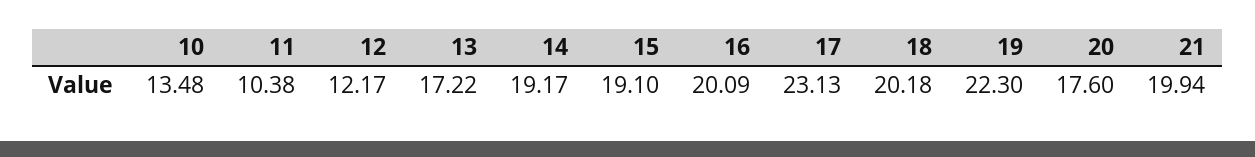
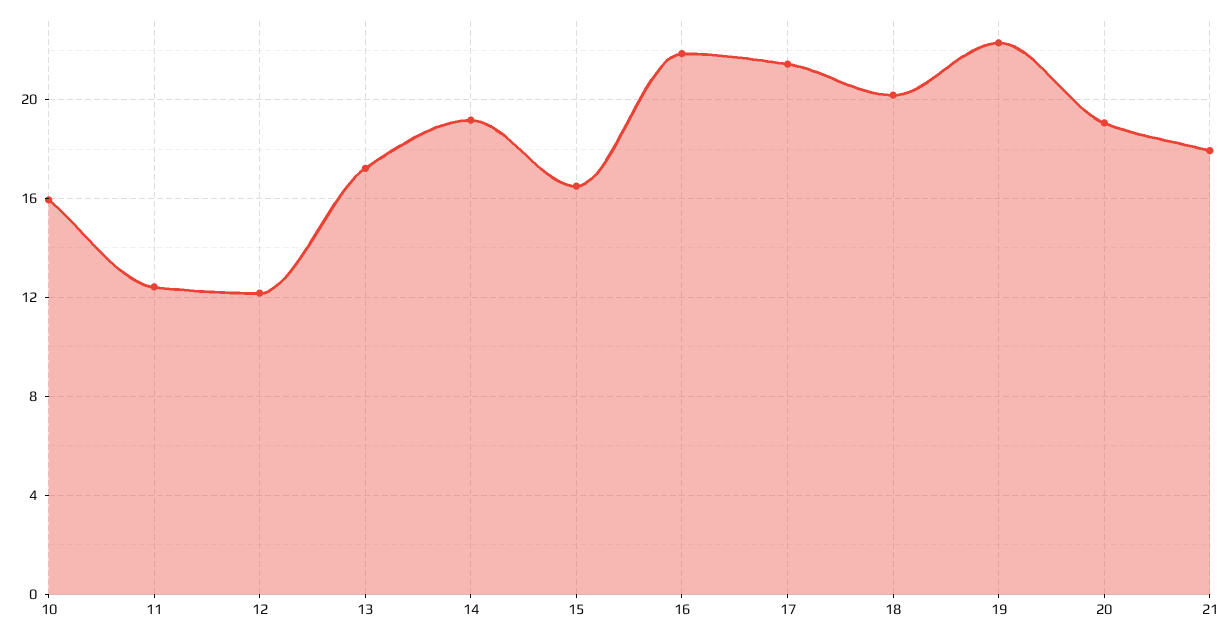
  {
-   "10": 13.48,
+   "10": 16,
-   "11": 10.38,
+   "11": 12.5,
    "12": 12.17,
    "13": 17.22,
    "14": 19.17,
-   "15": 19.1,
+   "15": 16.5,
-   "16": 20.09,
+   "16": 22,
-   "17": 23.13,
+   "17": 21.5,
    "18": 20.18,
    "19": 22.3,
-   "20": 17.6,
+   "20": 19,
-   "21": 19.94
+   "21": 18
  }

